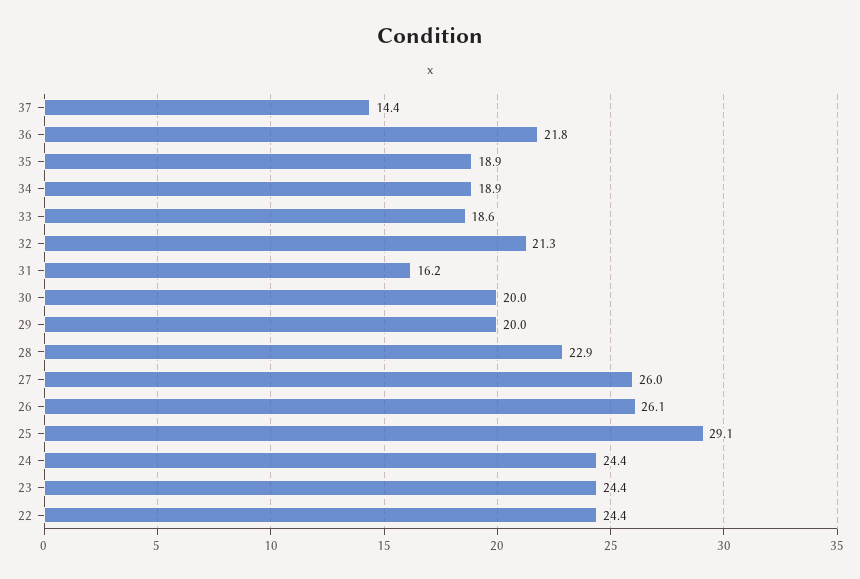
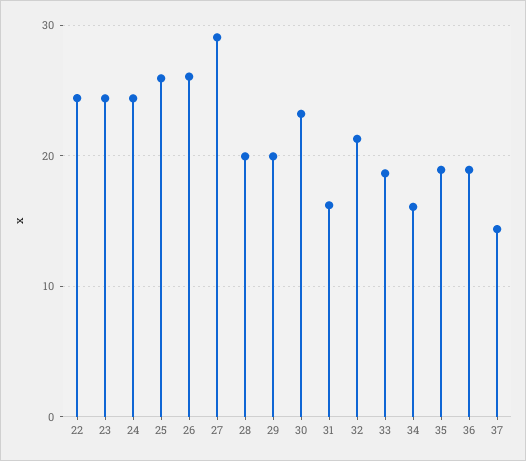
  {
    "37": 14.4,
-   "36": 21.8,
+   "36": 19,
    "35": 18.9,
-   "34": 18.9,
+   "34": 16,
    "33": 18.6,
    "32": 21.3,
    "31": 16.2,
-   "30": 20,
+   "30": 23,
    "29": 20,
-   "28": 22.9,
+   "28": 20,
-   "27": 26,
+   "27": 29,
    "26": 26.1,
-   "25": 29.1,
+   "25": 26,
    "24": 24.4,
    "23": 24.4,
    "22": 24.4
  }

